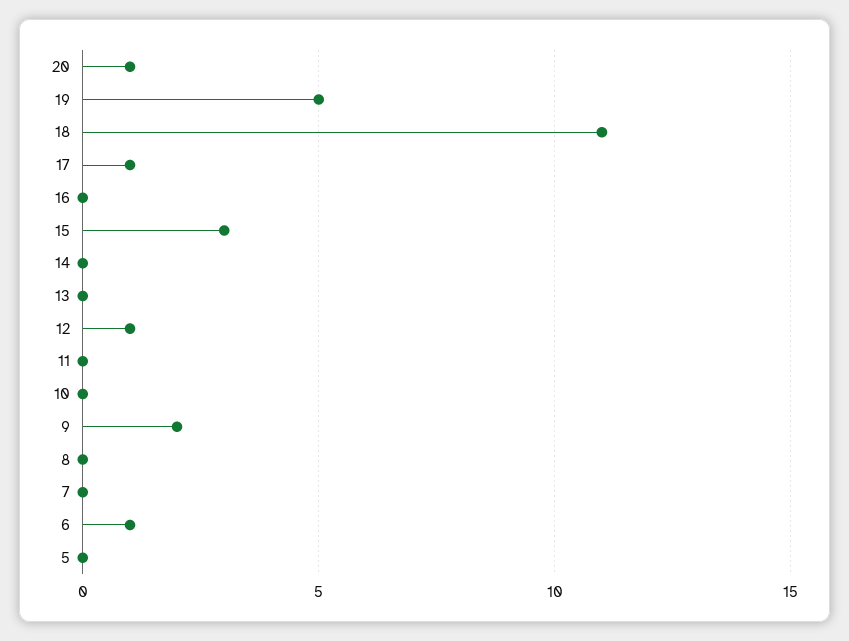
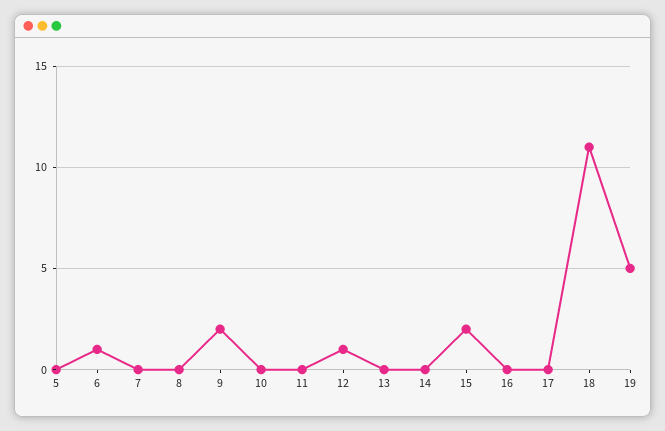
  {
-   "20": 1,
    "19": 5,
    "18": 11,
-   "17": 1,
+   "17": 0,
    "16": 0,
-   "15": 3,
+   "15": 2,
    "14": 0,
    "13": 0,
    "12": 1,
    "11": 0,
    "10": 0,
    "9": 2,
    "8": 0,
    "7": 0,
    "6": 1,
    "5": 0
  }

